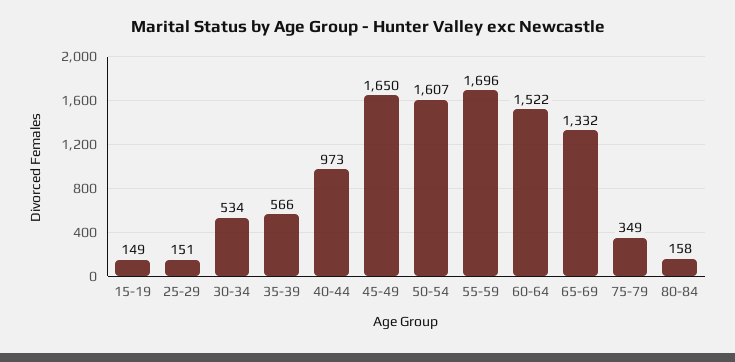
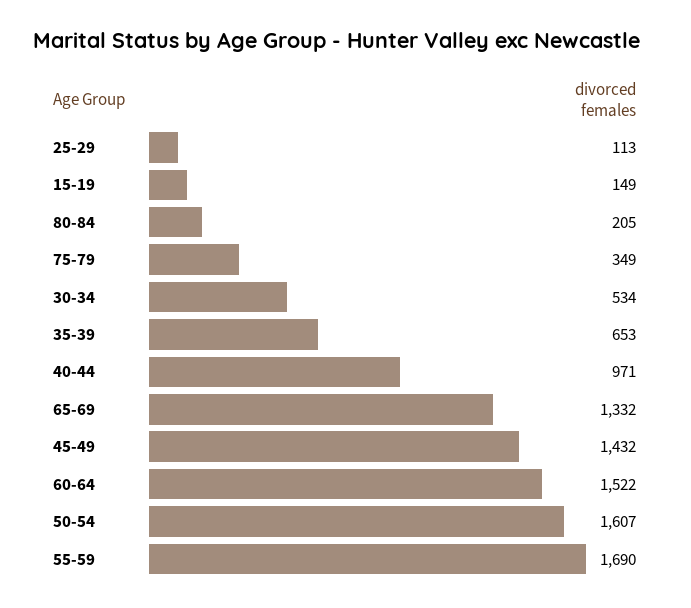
  {
    "15-19": 149,
-   "25-29": 151,
+   "25-29": 113,
    "30-34": 534,
-   "35-39": 566,
+   "35-39": 653,
-   "40-44": 973,
+   "40-44": 971,
-   "45-49": 1650,
+   "45-49": 1432,
    "50-54": 1607,
-   "55-59": 1696,
+   "55-59": 1690,
    "60-64": 1522,
    "65-69": 1332,
    "75-79": 349,
-   "80-84": 158
+   "80-84": 205
  }

